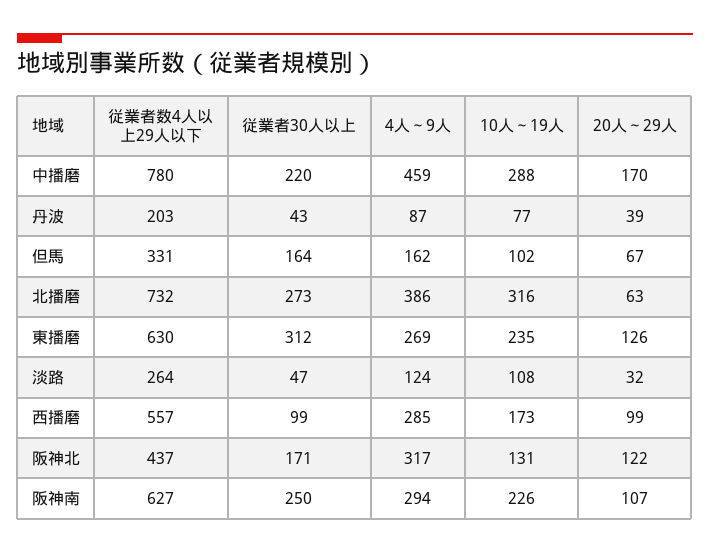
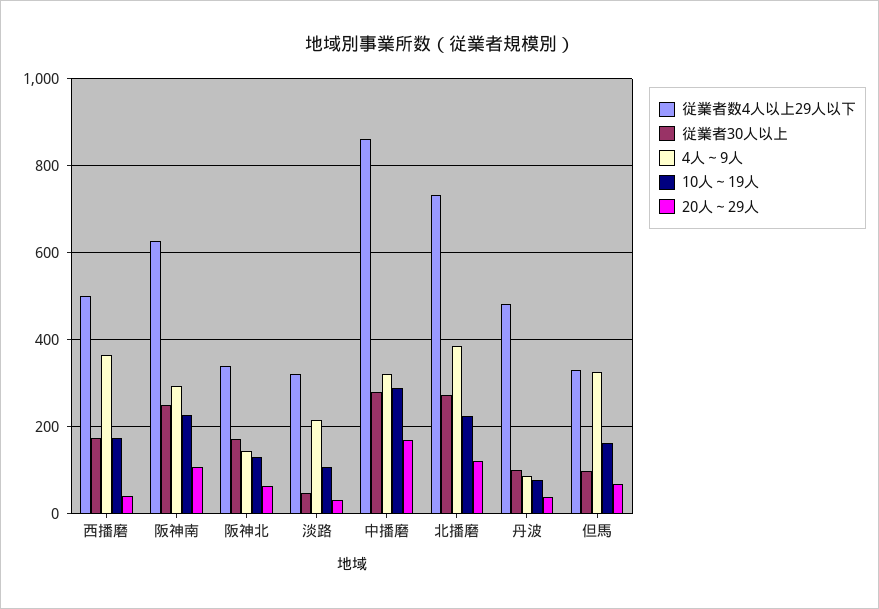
  {
    "従業者数4人以上29人以下": {
-     "中播磨": 780,
+     "中播磨": 860,
-     "丹波": 203,
+     "丹波": 480,
      "但馬": 331,
      "北播磨": 732,
-     "東播磨": 630,
-     "淡路": 264,
+     "淡路": 320,
-     "西播磨": 557,
+     "西播磨": 500,
-     "阪神北": 437,
+     "阪神北": 340,
      "阪神南": 627
    },
    "従業者30人以上": {
-     "中播磨": 220,
+     "中播磨": 280,
-     "丹波": 43,
+     "丹波": 100,
-     "但馬": 164,
+     "但馬": 100,
      "北播磨": 273,
-     "東播磨": 312,
      "淡路": 47,
-     "西播磨": 99,
+     "西播磨": 180,
      "阪神北": 171,
      "阪神南": 250
    },
    "4人～9人": {
-     "中播磨": 459,
+     "中播磨": 320,
      "丹波": 87,
-     "但馬": 162,
+     "但馬": 320,
      "北播磨": 386,
-     "東播磨": 269,
-     "淡路": 124,
+     "淡路": 220,
-     "西播磨": 285,
+     "西播磨": 360,
-     "阪神北": 317,
+     "阪神北": 140,
      "阪神南": 294
    },
    "10人～19人": {
      "中播磨": 288,
      "丹波": 77,
-     "但馬": 102,
+     "但馬": 160,
-     "北播磨": 316,
+     "北播磨": 220,
-     "東播磨": 235,
      "淡路": 108,
      "西播磨": 173,
      "阪神北": 131,
      "阪神南": 226
    },
    "20人～29人": {
      "中播磨": 170,
      "丹波": 39,
      "但馬": 67,
-     "北播磨": 63,
+     "北播磨": 120,
-     "東播磨": 126,
      "淡路": 32,
-     "西播磨": 99,
+     "西播磨": 40,
-     "阪神北": 122,
+     "阪神北": 60,
      "阪神南": 107
    }
  }

